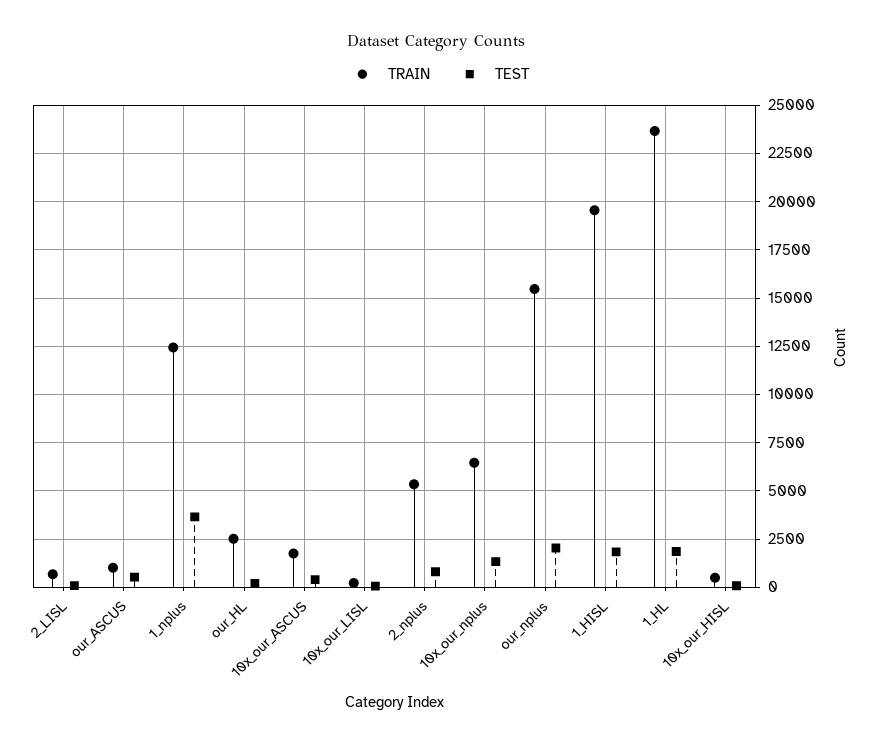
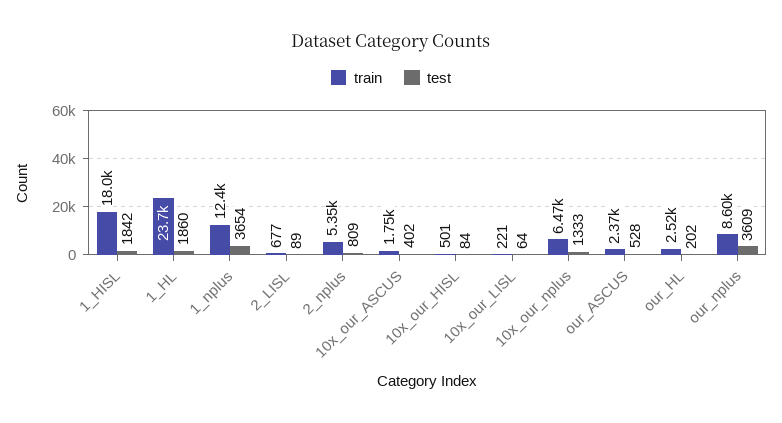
  {
    "TRAIN": {
      "2_LISL": 677,
-     "our_ASCUS": 1000,
+     "our_ASCUS": 2370,
      "1_nplus": 12400,
      "our_HL": 2520,
      "10x_our_ASCUS": 1750,
      "10x_our_LISL": 221,
      "2_nplus": 5350,
      "10x_our_nplus": 6470,
-     "our_nplus": 15500,
+     "our_nplus": 8600,
-     "1_HISL": 19500,
+     "1_HISL": 18000,
      "1_HL": 23700,
      "10x_our_HISL": 501
    },
    "TEST": {
      "2_LISL": 89,
      "our_ASCUS": 528,
      "1_nplus": 3654,
      "our_HL": 202,
      "10x_our_ASCUS": 402,
      "10x_our_LISL": 64,
      "2_nplus": 809,
      "10x_our_nplus": 1333,
-     "our_nplus": 2000,
+     "our_nplus": 3609,
      "1_HISL": 1842,
      "1_HL": 1860,
      "10x_our_HISL": 84
    }
  }

